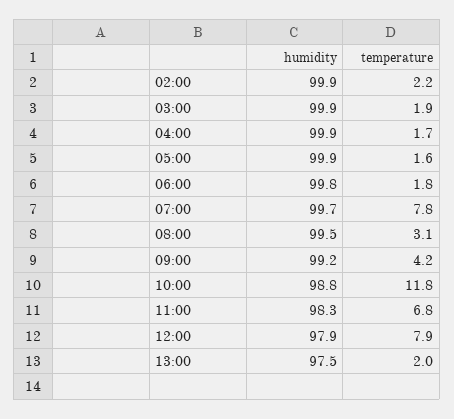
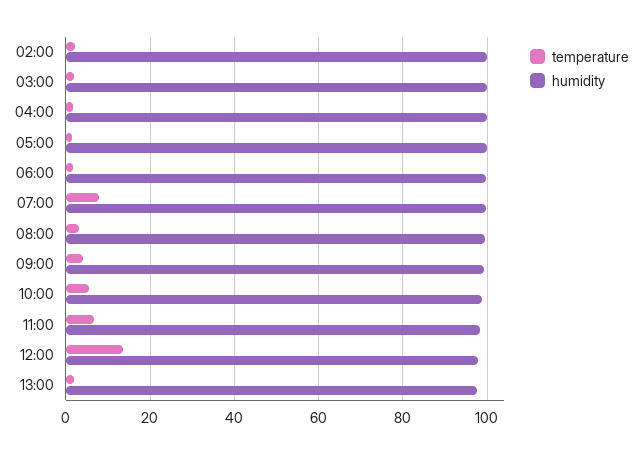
  {
    "humidity": {
      "02:00": 99.9,
      "03:00": 99.9,
      "04:00": 99.9,
      "05:00": 99.9,
      "06:00": 99.8,
      "07:00": 99.7,
      "08:00": 99.5,
      "09:00": 99.2,
      "10:00": 98.8,
      "11:00": 98.3,
      "12:00": 97.9,
      "13:00": 97.5
    },
    "temperature": {
      "02:00": 2.2,
      "03:00": 1.9,
      "04:00": 1.7,
      "05:00": 1.6,
      "06:00": 1.8,
      "07:00": 7.8,
      "08:00": 3.1,
      "09:00": 4.2,
-     "10:00": 11.8,
+     "10:00": 6,
      "11:00": 6.8,
-     "12:00": 7.9,
+     "12:00": 14,
      "13:00": 2
    }
  }

